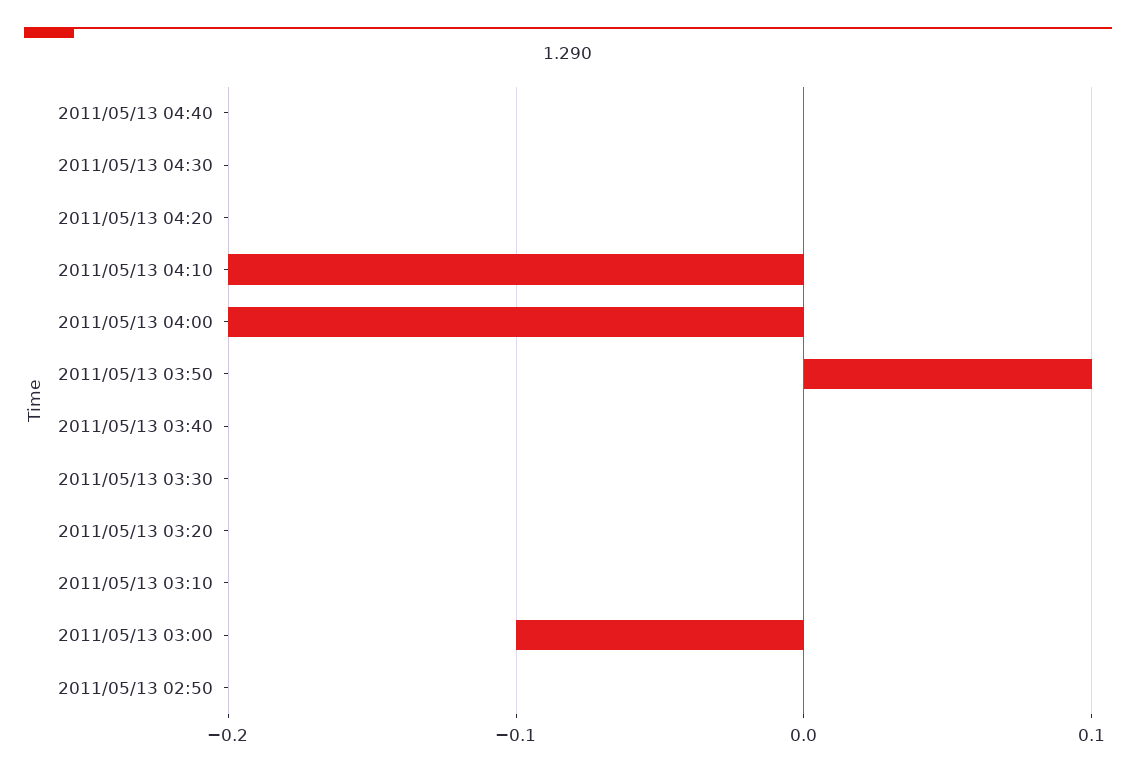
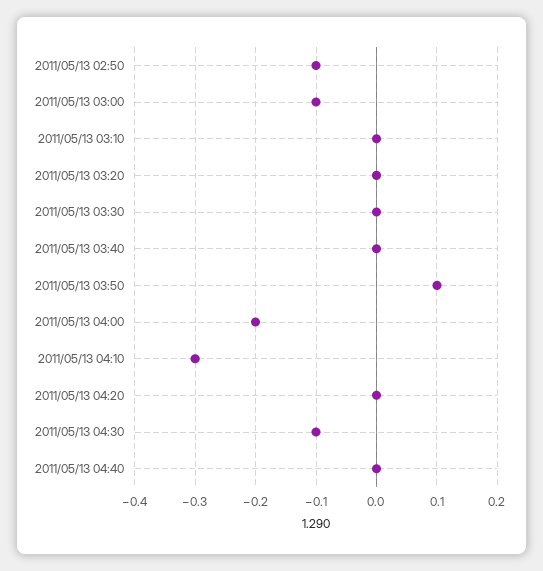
  {
    "2011/05/13 04:40": 0,
-   "2011/05/13 04:30": 0,
+   "2011/05/13 04:30": -0.1,
    "2011/05/13 04:20": 0,
-   "2011/05/13 04:10": -0.2,
+   "2011/05/13 04:10": -0.3,
    "2011/05/13 04:00": -0.2,
    "2011/05/13 03:50": 0.1,
    "2011/05/13 03:40": 0,
    "2011/05/13 03:30": 0,
    "2011/05/13 03:20": 0,
    "2011/05/13 03:10": 0,
    "2011/05/13 03:00": -0.1,
-   "2011/05/13 02:50": 0
+   "2011/05/13 02:50": -0.1
  }

